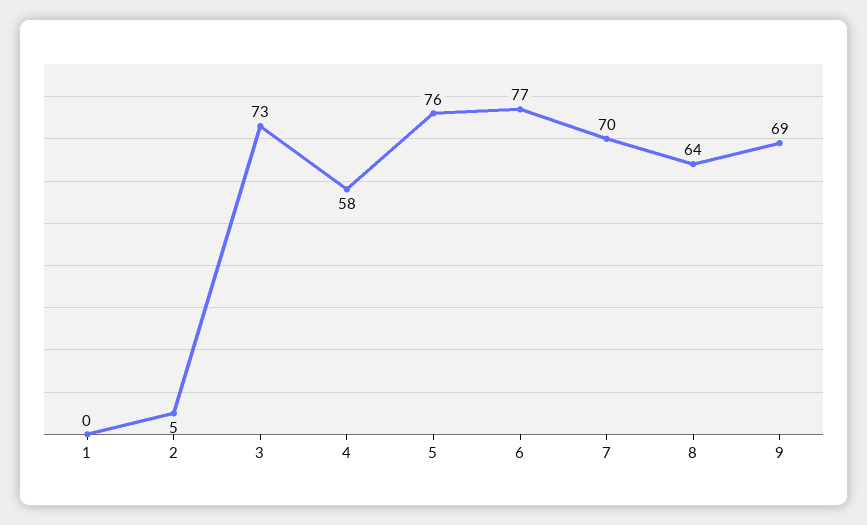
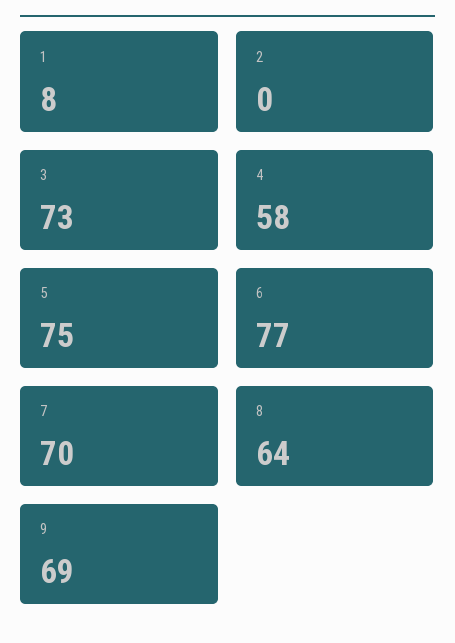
  {
-   "1": 0,
+   "1": 8,
-   "2": 5,
+   "2": 0,
    "3": 73,
    "4": 58,
-   "5": 76,
+   "5": 75,
    "6": 77,
    "7": 70,
    "8": 64,
    "9": 69
  }

